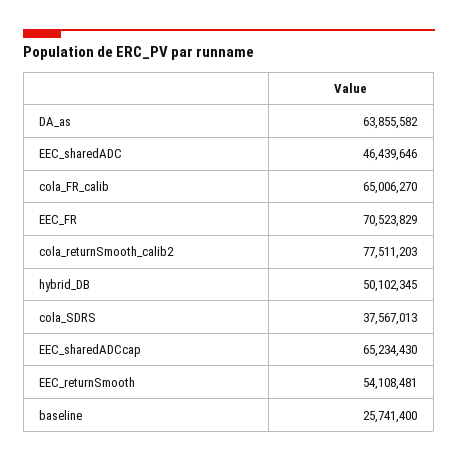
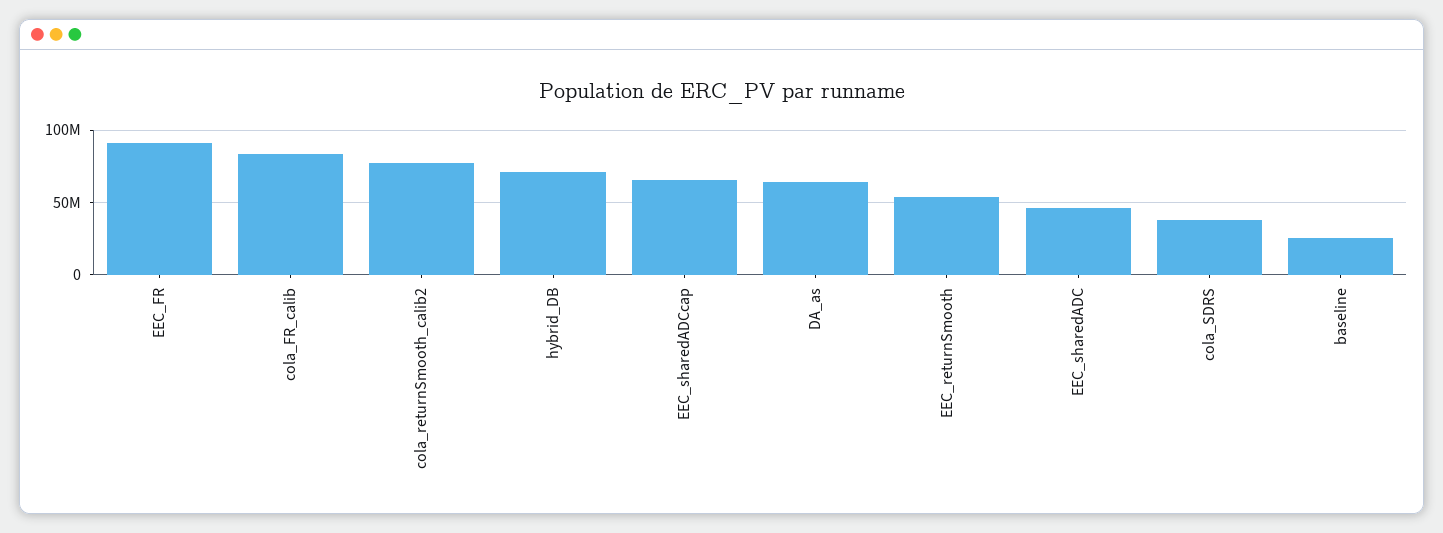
  {
    "DA_as": 63855582,
    "EEC_sharedADC": 46439646,
-   "cola_FR_calib": 65006270,
+   "cola_FR_calib": 85000000,
-   "EEC_FR": 70523829,
+   "EEC_FR": 90000000,
    "cola_returnSmooth_calib2": 77511203,
-   "hybrid_DB": 50102345,
+   "hybrid_DB": 70000000,
    "cola_SDRS": 37567013,
    "EEC_sharedADCcap": 65234430,
    "EEC_returnSmooth": 54108481,
    "baseline": 25741400
  }

